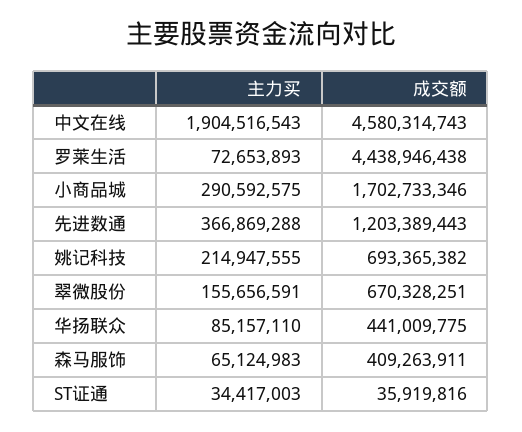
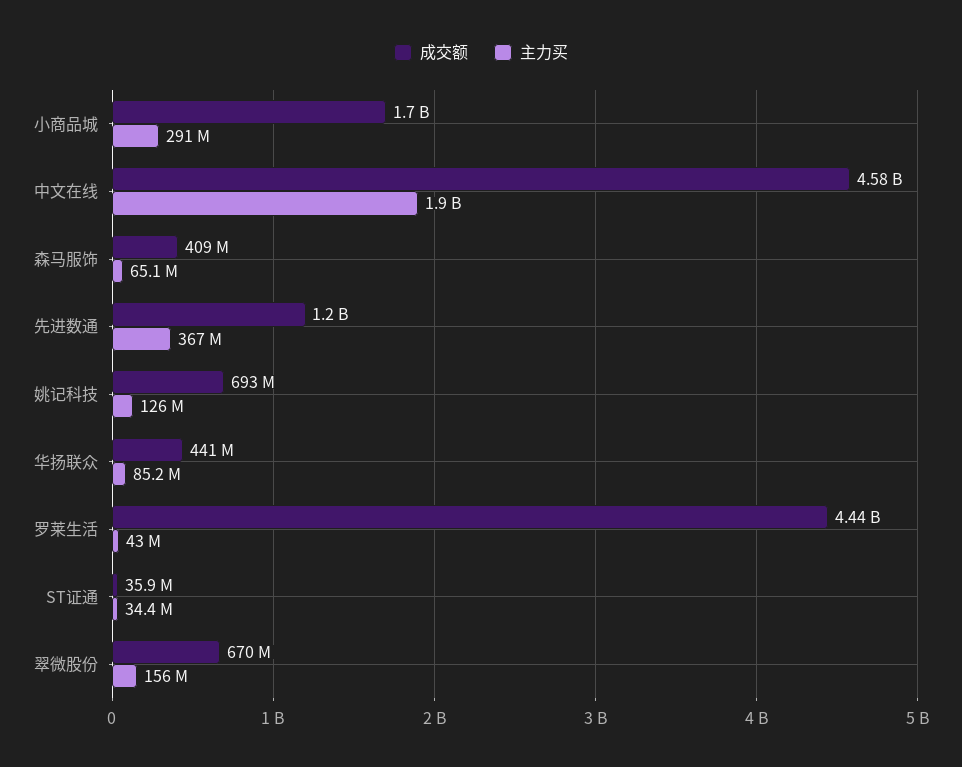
  {
    "主力买": {
      "中文在线": 1904516543,
-     "罗莱生活": 72653893,
+     "罗莱生活": 43000000,
      "小商品城": 290592575,
      "先进数通": 366869288,
-     "姚记科技": 214947555,
+     "姚记科技": 126000000,
      "翠微股份": 155656591,
      "华扬联众": 85157110,
      "森马服饰": 65124983,
      "ST证通": 34417003
    },
    "成交额": {
      "中文在线": 4580314743,
      "罗莱生活": 4438946438,
      "小商品城": 1702733346,
      "先进数通": 1203389443,
      "姚记科技": 693365382,
      "翠微股份": 670328251,
      "华扬联众": 441009775,
      "森马服饰": 409263911,
      "ST证通": 35919816
    }
  }

